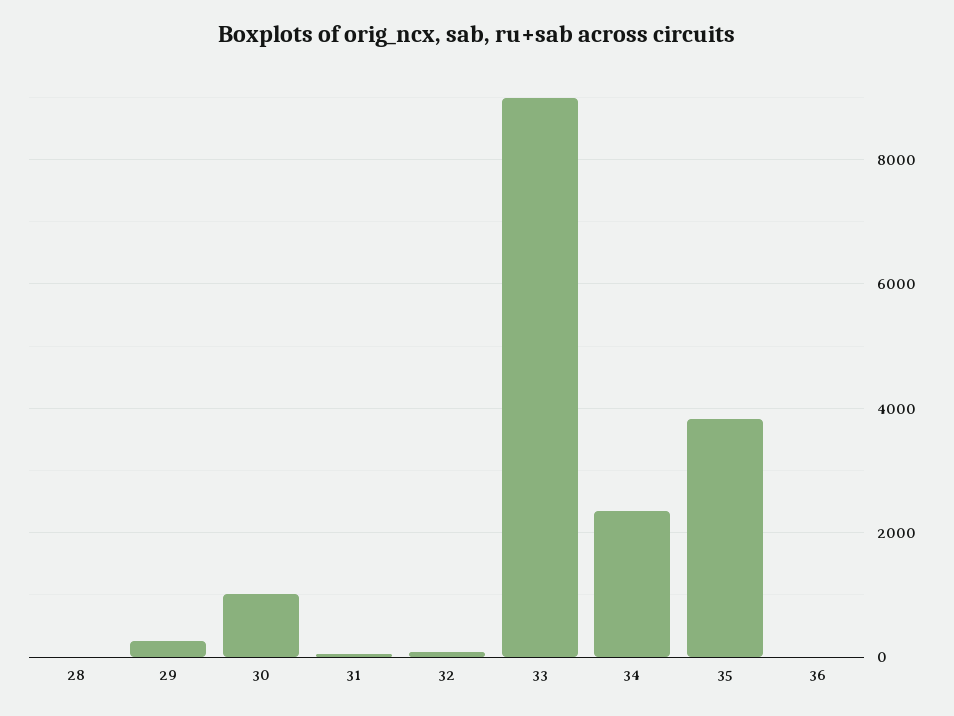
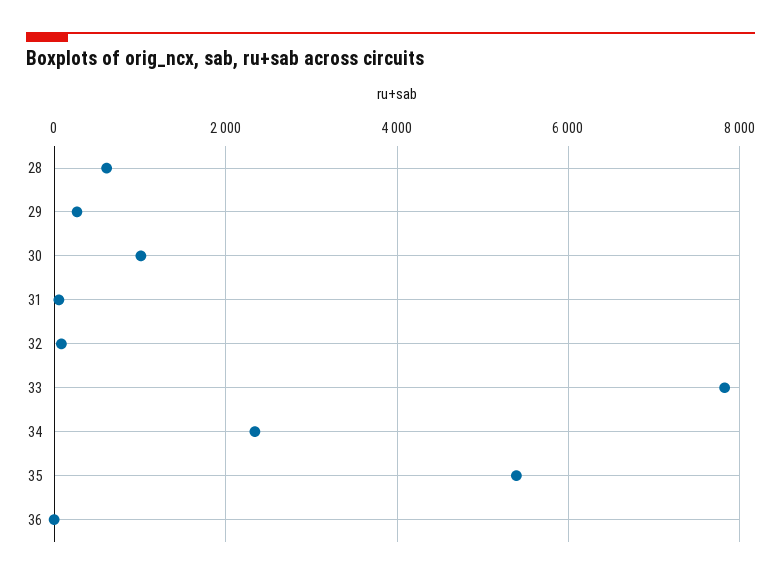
  {
-   "28": 0,
+   "28": 600,
    "29": 200,
    "30": 1000,
    "31": 0,
    "32": 0,
-   "33": 9000,
+   "33": 7800,
    "34": 2400,
-   "35": 3800,
+   "35": 5400,
    "36": 0
  }

